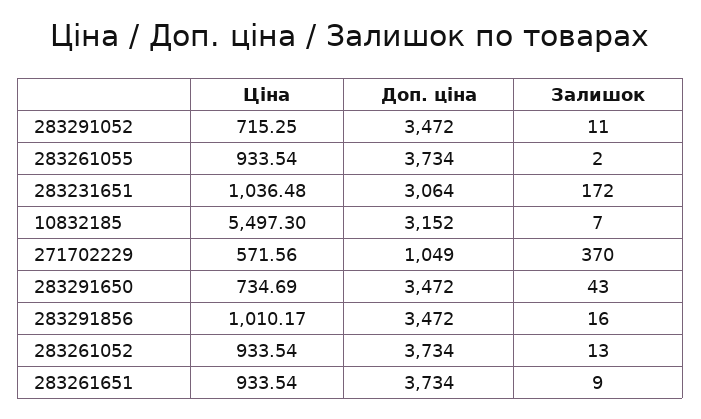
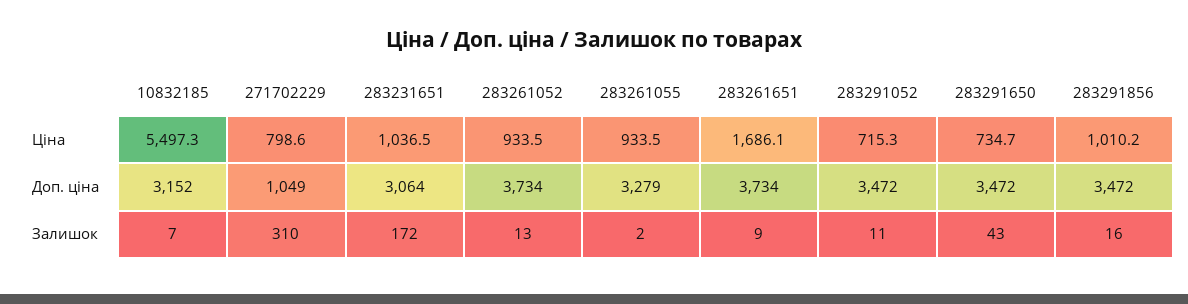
  {
    "Ціна": {
      "283291052": 715.25,
      "283261055": 933.54,
      "283231651": 1036.48,
      "10832185": 5497.3,
-     "271702229": 571.56,
+     "271702229": 798.6,
      "283291650": 734.69,
      "283291856": 1010.17,
      "283261052": 933.54,
-     "283261651": 933.54
+     "283261651": 1686.1
    },
    "Доп. ціна": {
      "283291052": 3472,
-     "283261055": 3734,
+     "283261055": 3279,
      "283231651": 3064,
      "10832185": 3152,
      "271702229": 1049,
      "283291650": 3472,
      "283291856": 3472,
      "283261052": 3734,
      "283261651": 3734
    },
    "Залишок": {
      "283291052": 11,
      "283261055": 2,
      "283231651": 172,
      "10832185": 7,
-     "271702229": 370,
+     "271702229": 310,
      "283291650": 43,
      "283291856": 16,
      "283261052": 13,
      "283261651": 9
    }
  }

